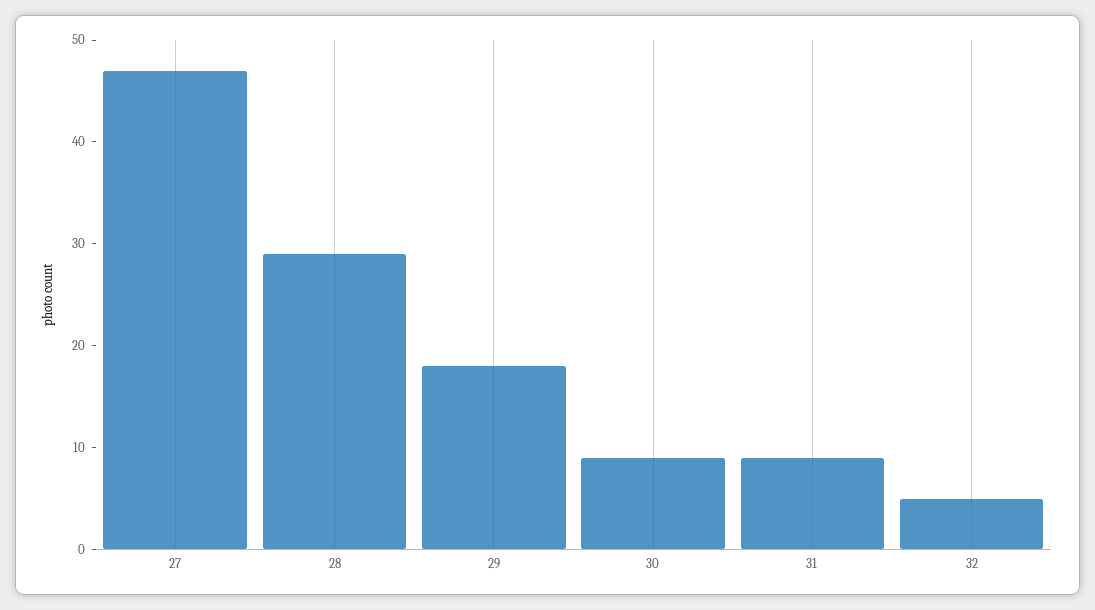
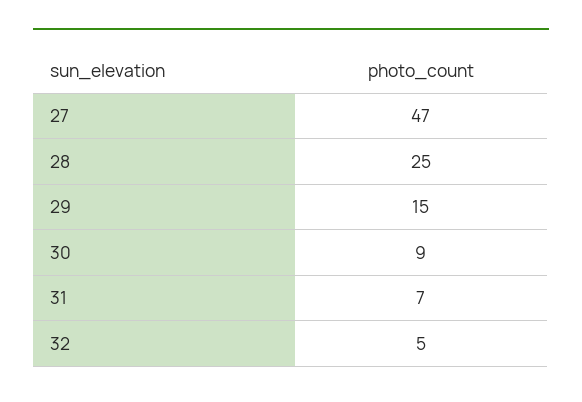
  {
    "27": 47,
-   "28": 29,
+   "28": 25,
-   "29": 18,
+   "29": 15,
    "30": 9,
-   "31": 9,
+   "31": 7,
    "32": 5
  }

